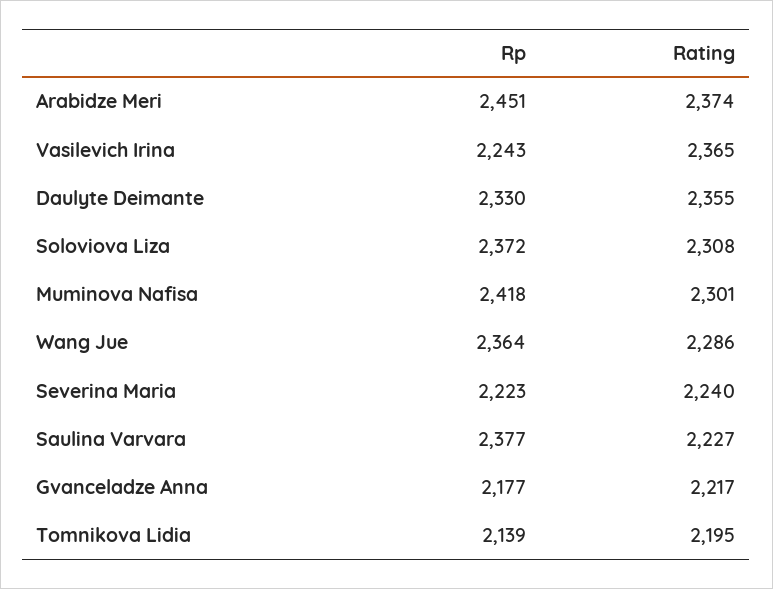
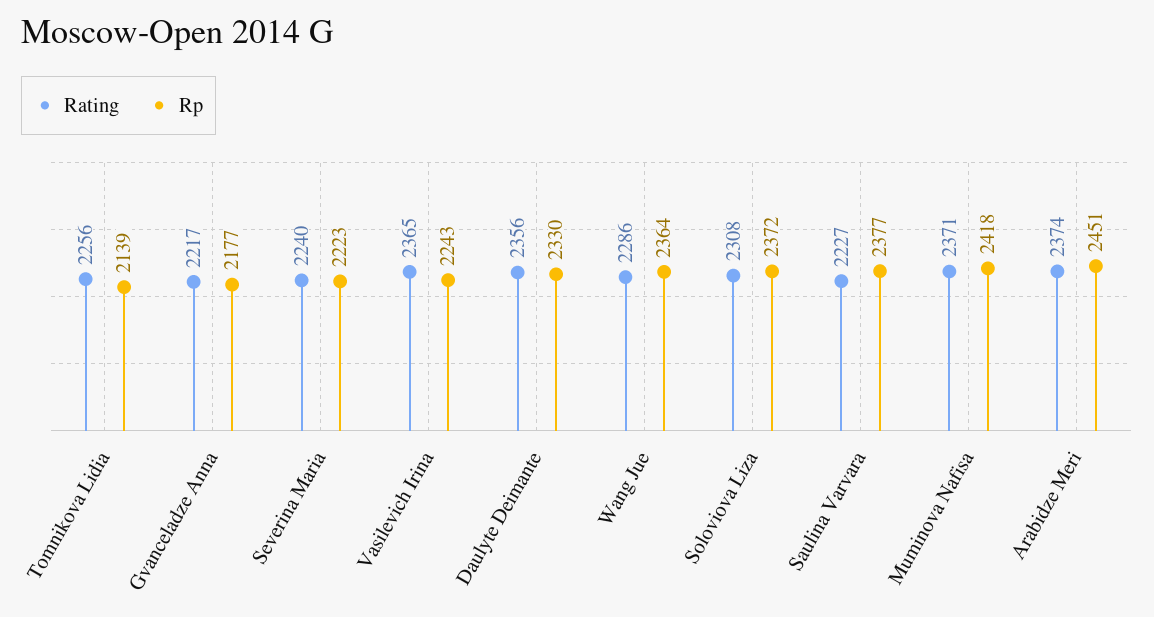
  {
    "Rp": {
      "Arabidze Meri": 2451,
      "Vasilevich Irina": 2243,
      "Daulyte Deimante": 2330,
      "Soloviova Liza": 2372,
      "Muminova Nafisa": 2418,
      "Wang Jue": 2364,
      "Severina Maria": 2223,
      "Saulina Varvara": 2377,
      "Gvanceladze Anna": 2177,
      "Tomnikova Lidia": 2139
    },
    "Rating": {
      "Arabidze Meri": 2374,
      "Vasilevich Irina": 2365,
-     "Daulyte Deimante": 2355,
+     "Daulyte Deimante": 2356,
      "Soloviova Liza": 2308,
-     "Muminova Nafisa": 2301,
+     "Muminova Nafisa": 2371,
      "Wang Jue": 2286,
      "Severina Maria": 2240,
      "Saulina Varvara": 2227,
      "Gvanceladze Anna": 2217,
-     "Tomnikova Lidia": 2195
+     "Tomnikova Lidia": 2256
    }
  }

